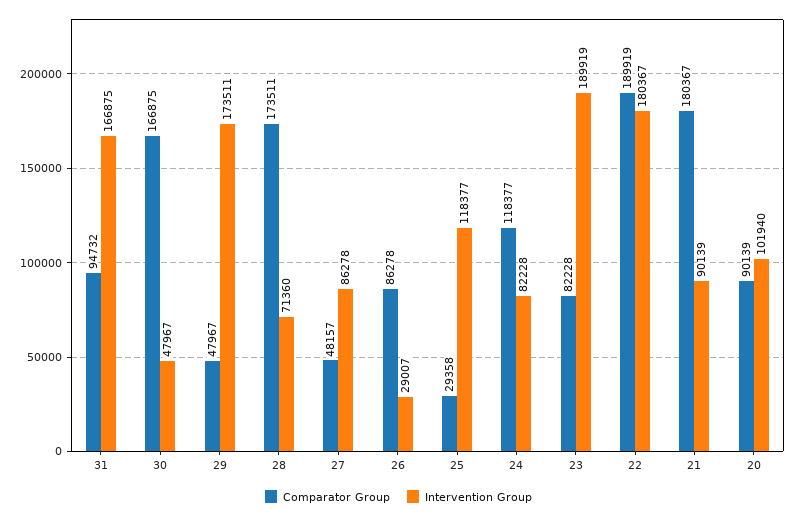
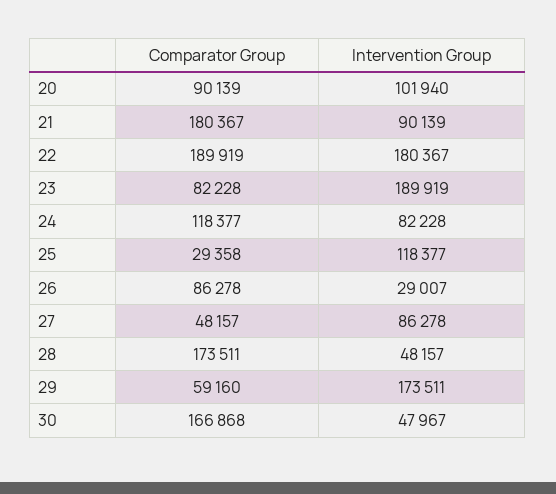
  {
    "Comparator Group": {
-     "31": 94732,
-     "30": 166875,
+     "30": 166868,
-     "29": 47967,
+     "29": 59160,
      "28": 173511,
      "27": 48157,
      "26": 86278,
      "25": 29358,
      "24": 118377,
      "23": 82228,
      "22": 189919,
      "21": 180367,
      "20": 90139
    },
    "Intervention Group": {
-     "31": 166875,
      "30": 47967,
      "29": 173511,
-     "28": 71360,
+     "28": 48157,
      "27": 86278,
      "26": 29007,
      "25": 118377,
      "24": 82228,
      "23": 189919,
      "22": 180367,
      "21": 90139,
      "20": 101940
    }
  }

